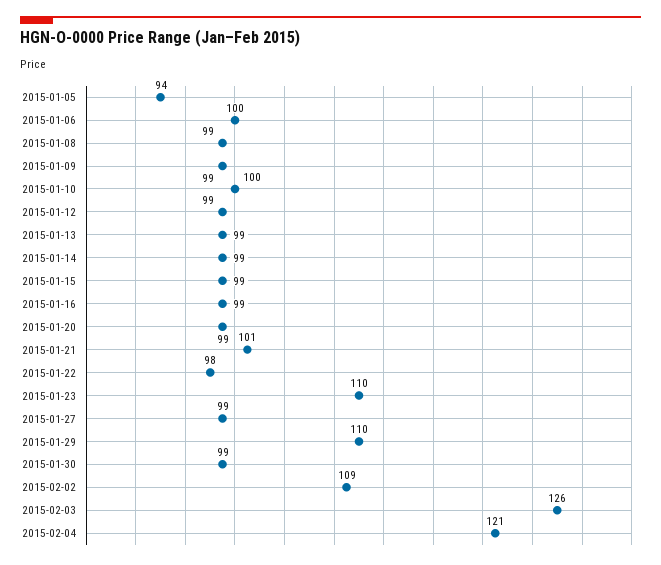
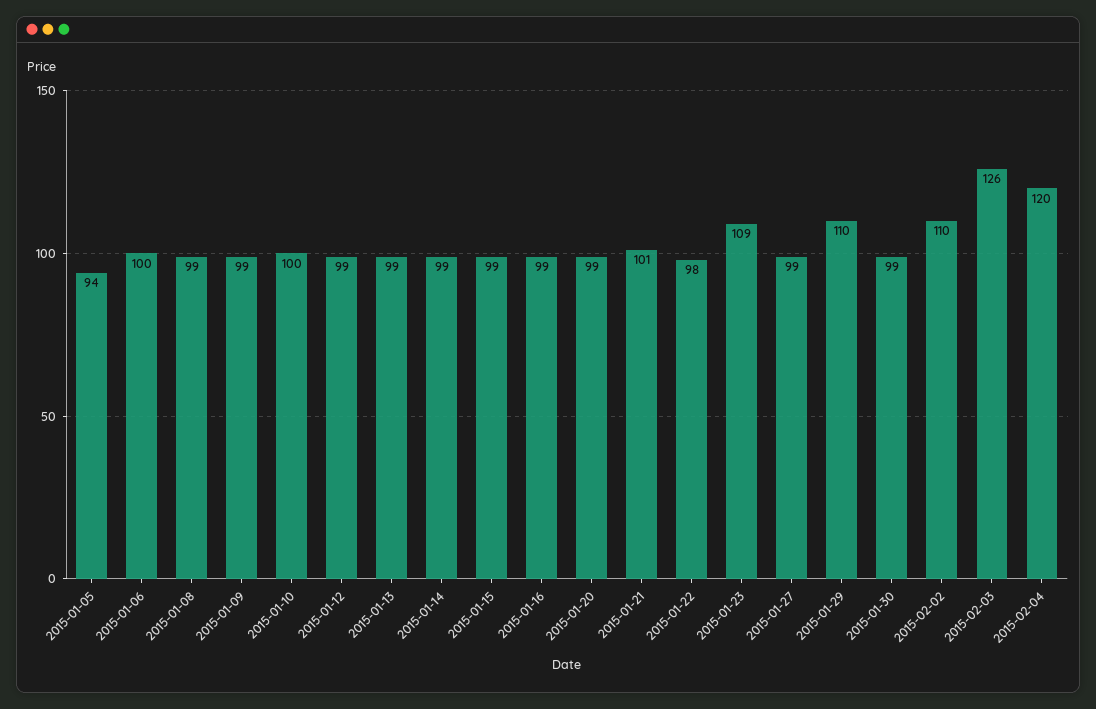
  {
    "2015-01-05": 94,
    "2015-01-06": 100,
    "2015-01-08": 99,
    "2015-01-09": 99,
    "2015-01-10": 100,
    "2015-01-12": 99,
    "2015-01-13": 99,
    "2015-01-14": 99,
    "2015-01-15": 99,
    "2015-01-16": 99,
    "2015-01-20": 99,
    "2015-01-21": 101,
    "2015-01-22": 98,
-   "2015-01-23": 110,
+   "2015-01-23": 109,
    "2015-01-27": 99,
    "2015-01-29": 110,
    "2015-01-30": 99,
-   "2015-02-02": 109,
+   "2015-02-02": 110,
    "2015-02-03": 126,
-   "2015-02-04": 121
+   "2015-02-04": 120
  }

